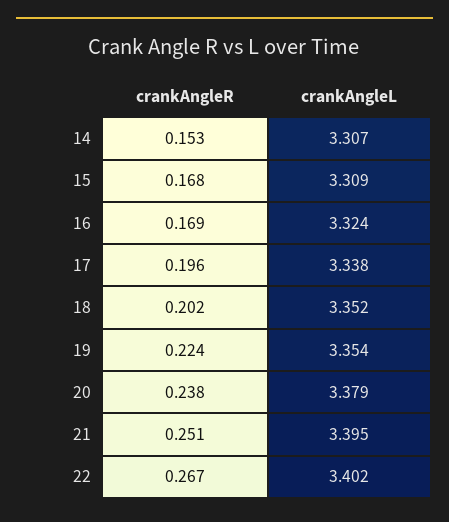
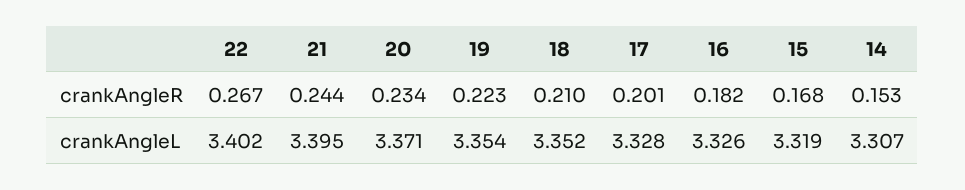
  {
    "crankAngleR": {
      "14": 0.153,
      "15": 0.168,
-     "16": 0.169,
+     "16": 0.182,
-     "17": 0.196,
+     "17": 0.201,
-     "18": 0.202,
+     "18": 0.21,
-     "19": 0.224,
+     "19": 0.223,
-     "20": 0.238,
+     "20": 0.234,
-     "21": 0.251,
+     "21": 0.244,
      "22": 0.267
    },
    "crankAngleL": {
      "14": 3.307,
-     "15": 3.309,
+     "15": 3.319,
-     "16": 3.324,
+     "16": 3.326,
-     "17": 3.338,
+     "17": 3.328,
      "18": 3.352,
      "19": 3.354,
-     "20": 3.379,
+     "20": 3.371,
      "21": 3.395,
      "22": 3.402
    }
  }

